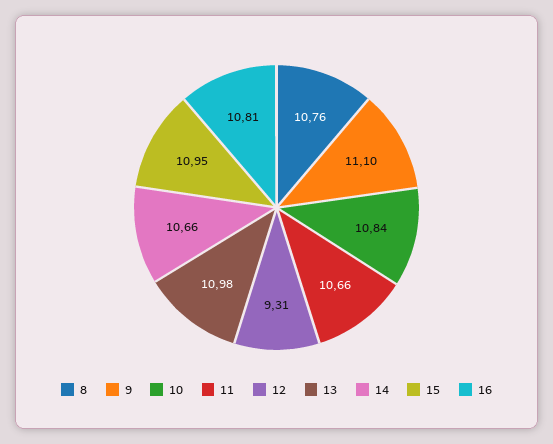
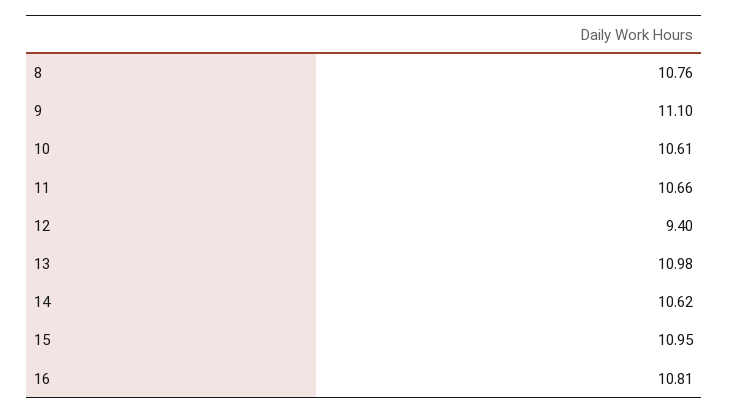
  {
    "8": 10.76,
    "9": 11.1,
-   "10": 10.84,
+   "10": 10.61,
    "11": 10.66,
-   "12": 9.31,
+   "12": 9.4,
    "13": 10.98,
-   "14": 10.66,
+   "14": 10.62,
    "15": 10.95,
    "16": 10.81
  }

